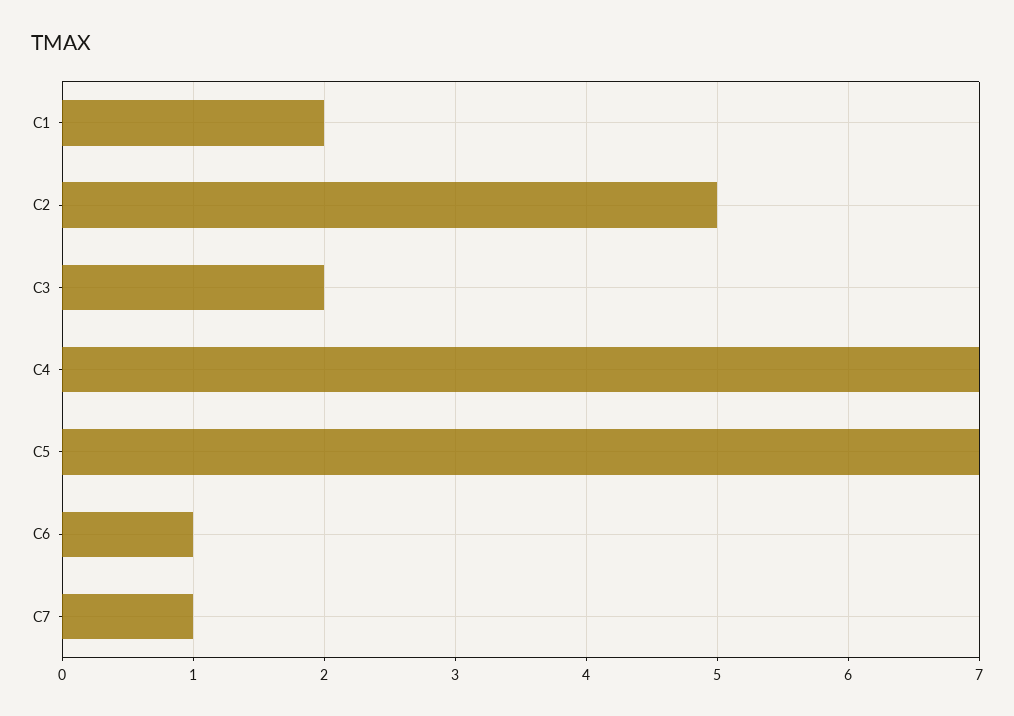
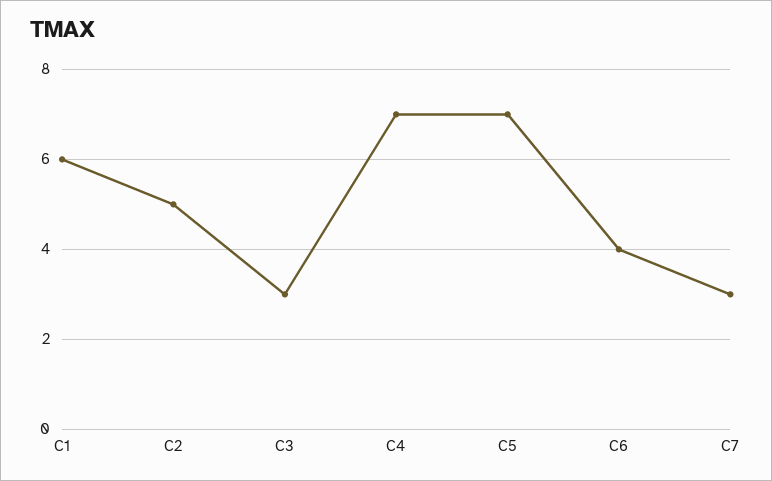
  {
-   "C1": 2,
+   "C1": 6,
    "C2": 5,
-   "C3": 2,
+   "C3": 3,
    "C4": 7,
    "C5": 7,
-   "C6": 1,
+   "C6": 4,
-   "C7": 1
+   "C7": 3
  }

